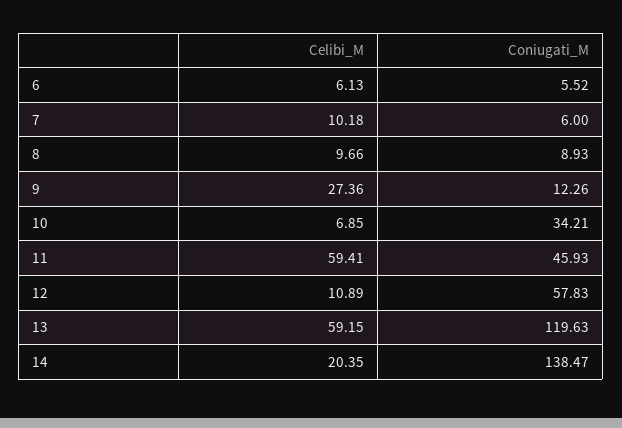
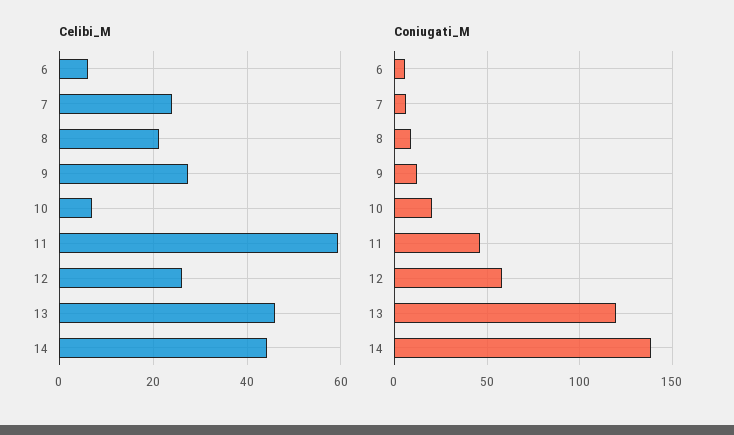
  {
    "Celibi_M": {
      "6": 6.13,
-     "7": 10.18,
+     "7": 24,
-     "8": 9.66,
+     "8": 22,
      "9": 27.36,
      "10": 6.85,
      "11": 59.41,
-     "12": 10.89,
+     "12": 26,
-     "13": 59.15,
+     "13": 46,
-     "14": 20.35
+     "14": 44
    },
    "Coniugati_M": {
      "6": 5.52,
      "7": 6,
      "8": 8.93,
      "9": 12.26,
-     "10": 34.21,
+     "10": 20,
      "11": 45.93,
      "12": 57.83,
      "13": 119.63,
      "14": 138.47
    }
  }

